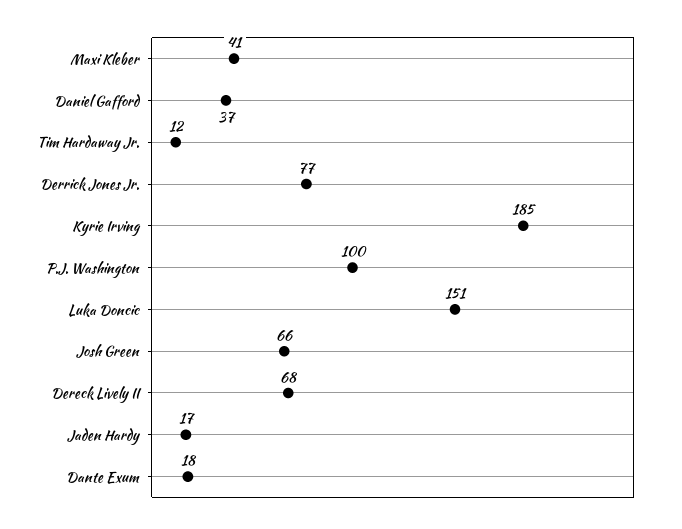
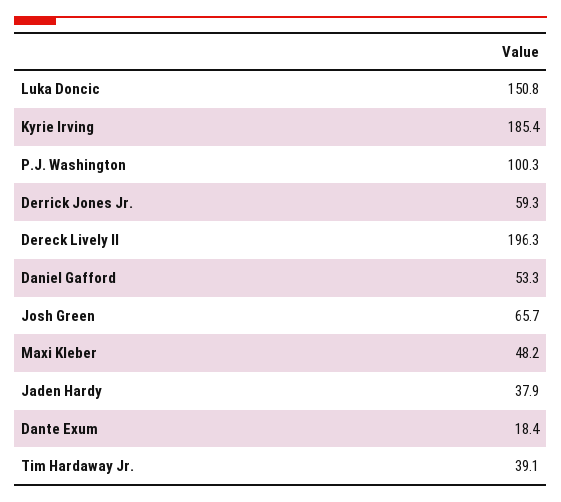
  {
-   "Maxi Kleber": 41,
+   "Maxi Kleber": 48.2,
-   "Daniel Gafford": 37,
+   "Daniel Gafford": 53.3,
-   "Tim Hardaway Jr.": 12,
+   "Tim Hardaway Jr.": 39.1,
-   "Derrick Jones Jr.": 77,
+   "Derrick Jones Jr.": 59.3,
    "Kyrie Irving": 185.4,
    "P.J. Washington": 100.3,
    "Luka Doncic": 150.8,
    "Josh Green": 65.7,
-   "Dereck Lively II": 68,
+   "Dereck Lively II": 196.3,
-   "Jaden Hardy": 17,
+   "Jaden Hardy": 37.9,
    "Dante Exum": 18.4
  }

